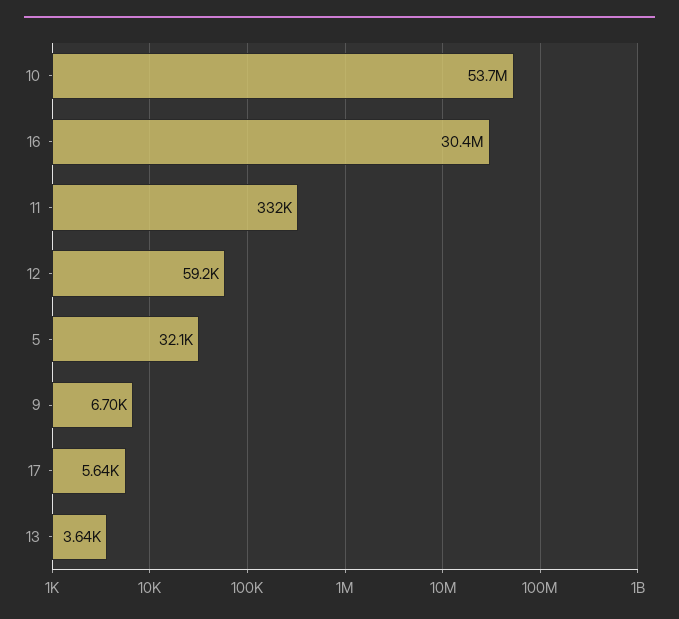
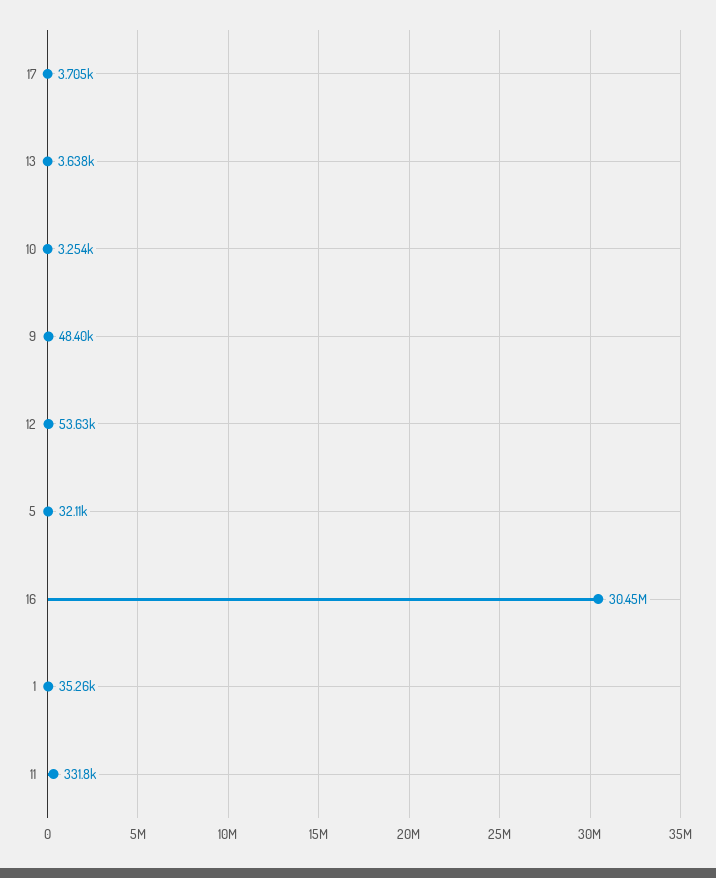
  {
-   "10": 53700000,
+   "10": 3254,
    "16": 30450000,
    "11": 331800,
-   "12": 59200,
+   "12": 53630,
    "5": 32110,
-   "9": 6700,
+   "9": 48400,
-   "17": 5640,
+   "17": 3705,
-   "13": 3638
+   "13": 3638,
+   "1": 35260
  }

